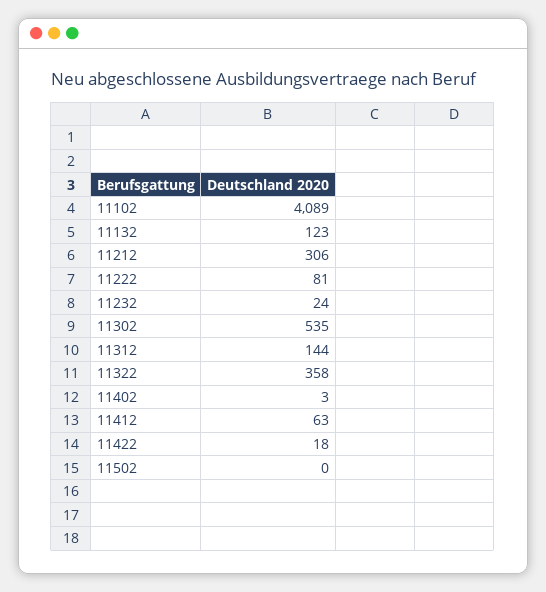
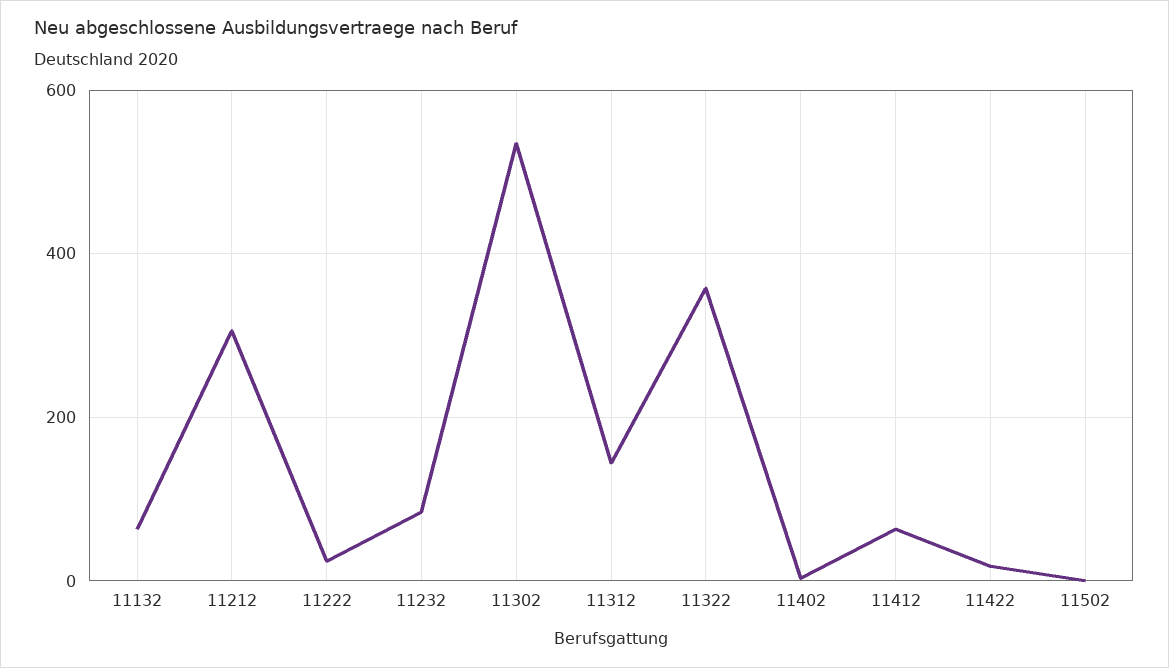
  {
-   "11102": 4089,
-   "11132": 123,
+   "11132": 60,
    "11212": 306,
-   "11222": 81,
+   "11222": 20,
-   "11232": 24,
+   "11232": 80,
    "11302": 535,
    "11312": 144,
    "11322": 358,
    "11402": 3,
    "11412": 63,
    "11422": 18,
    "11502": 0
  }

